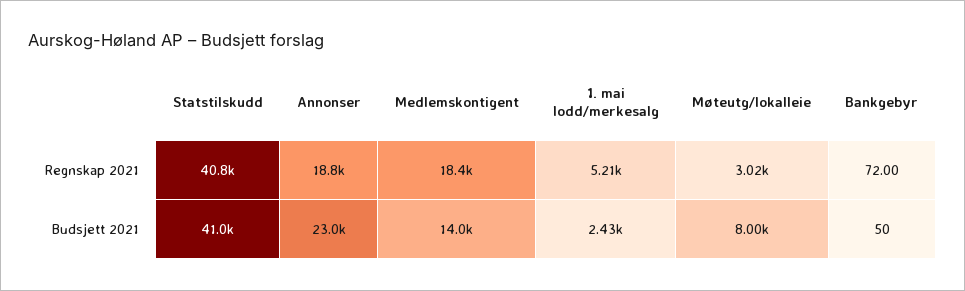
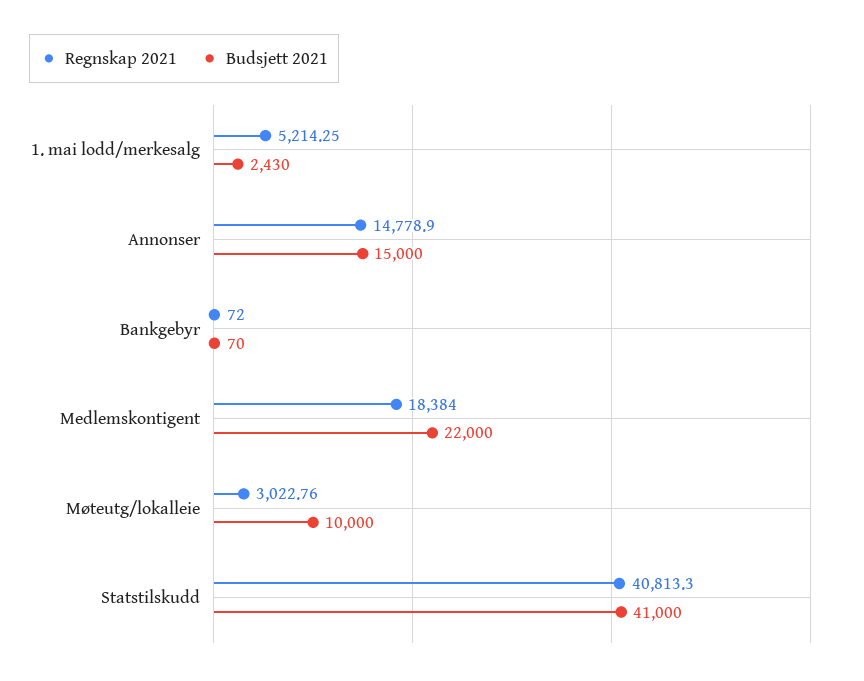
  {
    "Regnskap 2021": {
      "Statstilskudd": 40813.3,
-     "Annonser": 18800,
+     "Annonser": 14778.9,
      "Medlemskontigent": 18384,
      "1. mai lodd/merkesalg": 5214.25,
      "Møteutg/lokalleie": 3022.76,
      "Bankgebyr": 72
    },
    "Budsjett 2021": {
      "Statstilskudd": 41000,
-     "Annonser": 23000,
+     "Annonser": 15000,
-     "Medlemskontigent": 14000,
+     "Medlemskontigent": 22000,
      "1. mai lodd/merkesalg": 2430,
-     "Møteutg/lokalleie": 8000,
+     "Møteutg/lokalleie": 10000,
-     "Bankgebyr": 50
+     "Bankgebyr": 70
    }
  }

